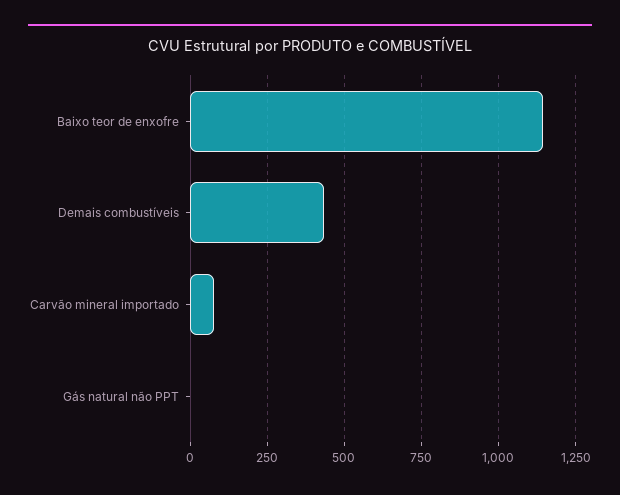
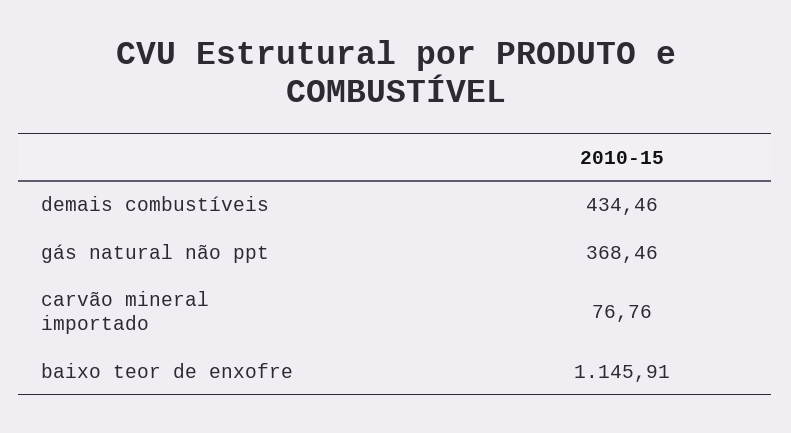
  {
    "Baixo teor de enxofre": 1145.91,
    "Demais combustíveis": 434.46,
    "Carvão mineral importado": 76.76,
-   "Gás natural não PPT": 0
+   "Gás natural não PPT": 368.46
  }

